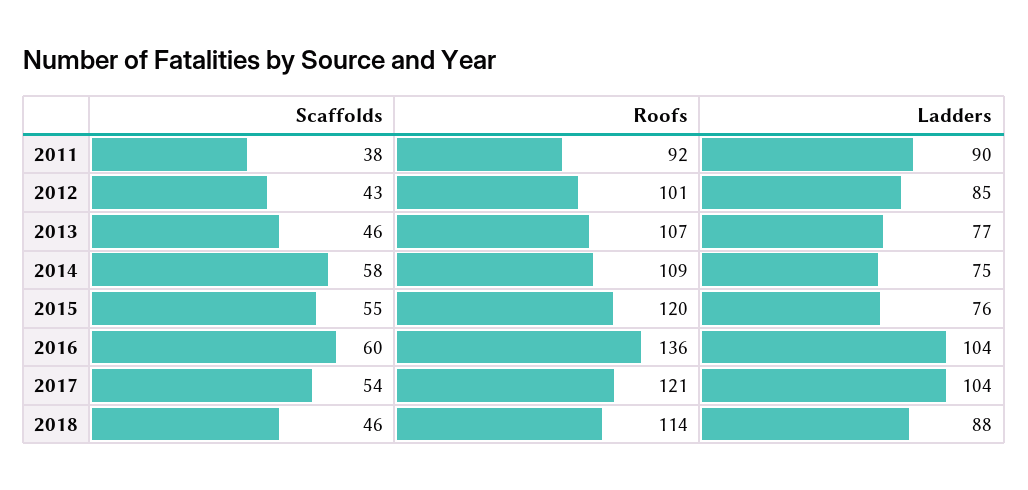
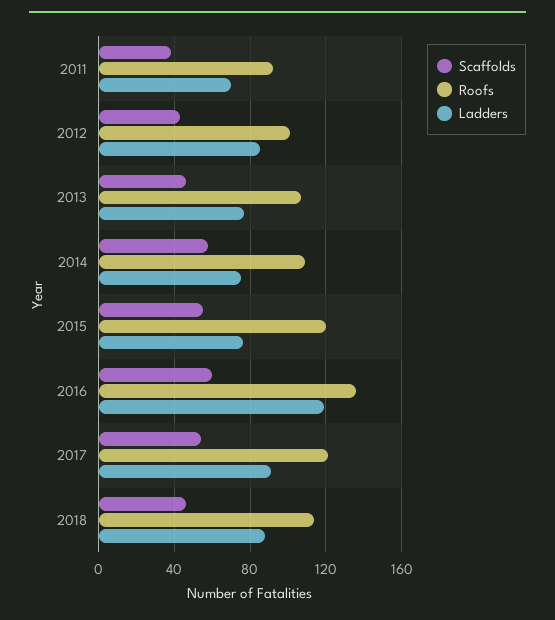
  {
    "Scaffolds": {
      "2011": 38,
      "2012": 43,
      "2013": 46,
      "2014": 58,
      "2015": 55,
      "2016": 60,
      "2017": 54,
      "2018": 46
    },
    "Roofs": {
      "2011": 92,
      "2012": 101,
      "2013": 107,
      "2014": 109,
      "2015": 120,
      "2016": 136,
      "2017": 121,
      "2018": 114
    },
    "Ladders": {
-     "2011": 90,
+     "2011": 70,
      "2012": 85,
      "2013": 77,
      "2014": 75,
      "2015": 76,
-     "2016": 104,
+     "2016": 120,
-     "2017": 104,
+     "2017": 90,
      "2018": 88
    }
  }

